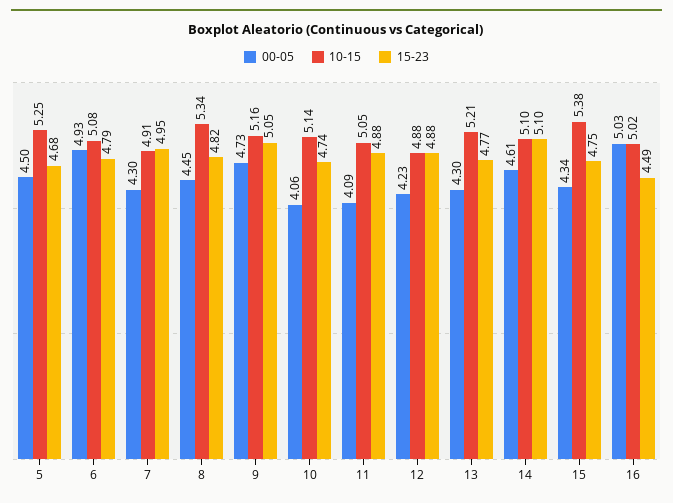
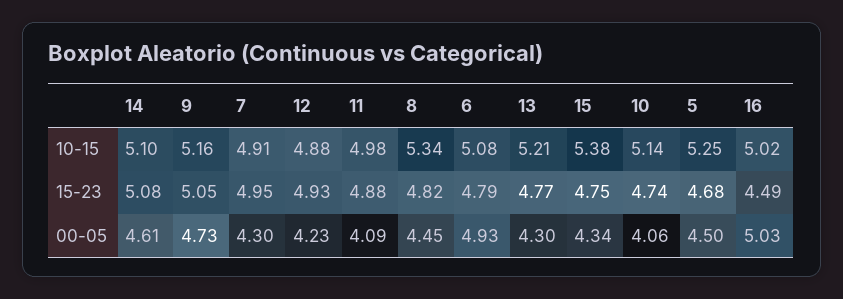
  {
    "00-05": {
      "5": 4.5,
      "6": 4.93,
      "7": 4.3,
      "8": 4.45,
      "9": 4.73,
      "10": 4.06,
      "11": 4.09,
      "12": 4.23,
      "13": 4.3,
      "14": 4.61,
      "15": 4.34,
      "16": 5.03
    },
    "10-15": {
      "5": 5.25,
      "6": 5.08,
      "7": 4.91,
      "8": 5.34,
      "9": 5.16,
      "10": 5.14,
-     "11": 5.05,
+     "11": 4.98,
      "12": 4.88,
      "13": 5.21,
      "14": 5.1,
      "15": 5.38,
      "16": 5.02
    },
    "15-23": {
      "5": 4.68,
      "6": 4.79,
      "7": 4.95,
      "8": 4.82,
      "9": 5.05,
      "10": 4.74,
      "11": 4.88,
-     "12": 4.88,
+     "12": 4.93,
      "13": 4.77,
-     "14": 5.1,
+     "14": 5.08,
      "15": 4.75,
      "16": 4.49
    }
  }

